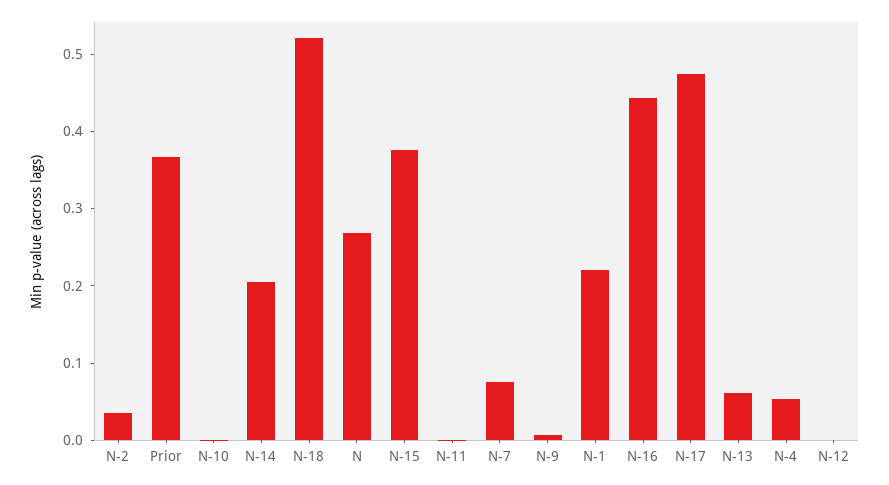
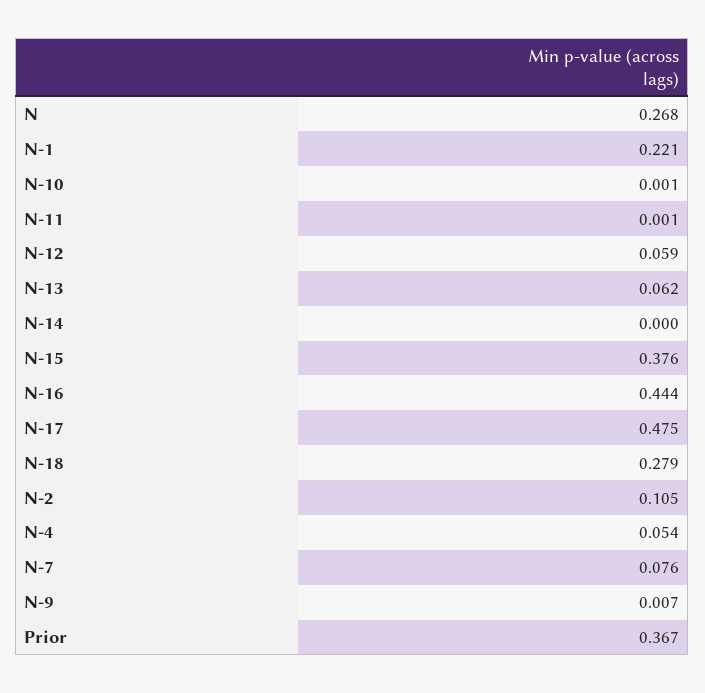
  {
-   "N-2": 0.04,
+   "N-2": 0.105,
    "Prior": 0.367,
    "N-10": 0.001,
-   "N-14": 0.2,
+   "N-14": 0,
-   "N-18": 0.52,
+   "N-18": 0.279,
    "N": 0.268,
    "N-15": 0.376,
    "N-11": 0.001,
    "N-7": 0.076,
    "N-9": 0.007,
    "N-1": 0.221,
    "N-16": 0.444,
    "N-17": 0.475,
    "N-13": 0.062,
    "N-4": 0.054,
-   "N-12": 0
+   "N-12": 0.059
  }

